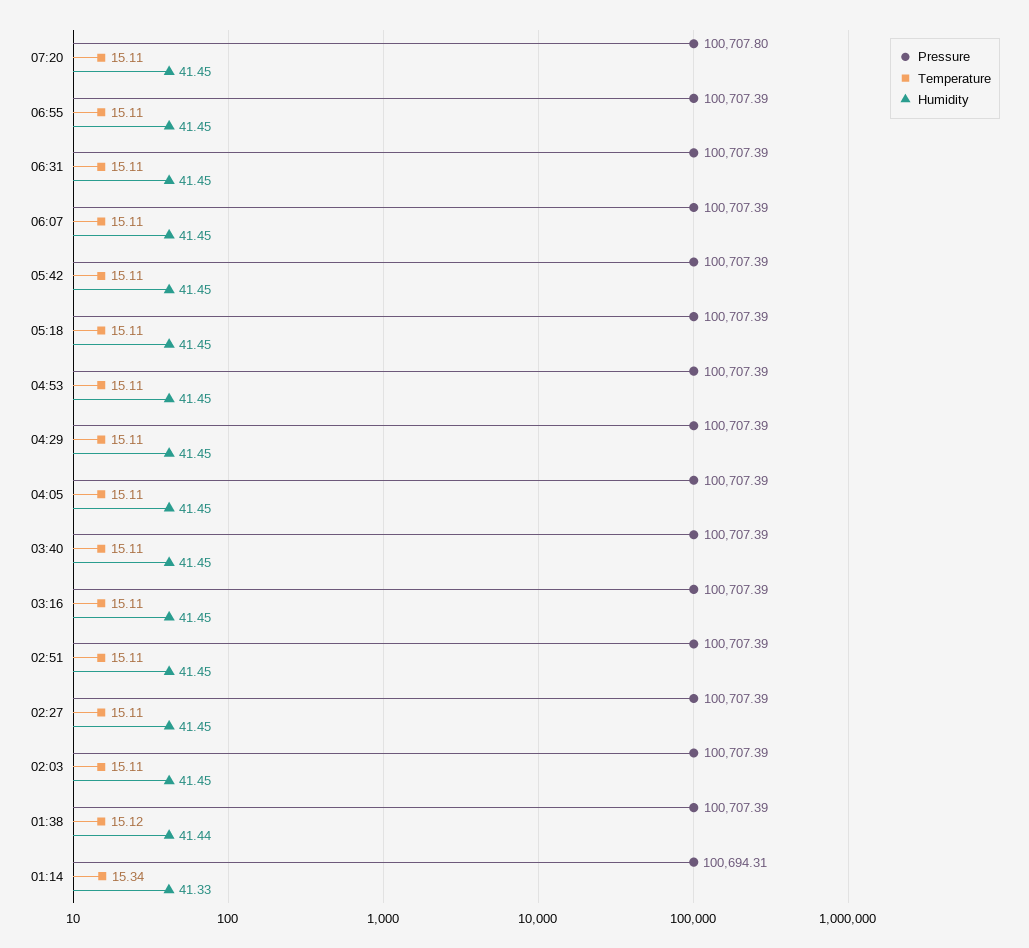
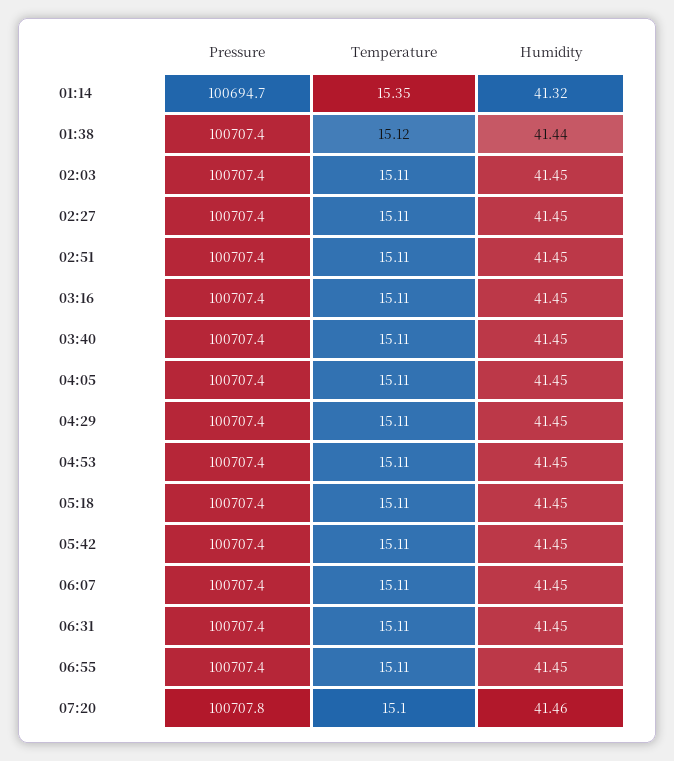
  {
    "Pressure": {
      "07:20": 100707.8,
      "06:55": 100707.39,
      "06:31": 100707.39,
      "06:07": 100707.39,
      "05:42": 100707.39,
      "05:18": 100707.39,
      "04:53": 100707.39,
      "04:29": 100707.39,
      "04:05": 100707.39,
      "03:40": 100707.39,
      "03:16": 100707.39,
      "02:51": 100707.39,
      "02:27": 100707.39,
      "02:03": 100707.39,
      "01:38": 100707.39,
-     "01:14": 100694.31
+     "01:14": 100694.7
    },
    "Temperature": {
-     "07:20": 15.11,
+     "07:20": 15.1,
      "06:55": 15.11,
      "06:31": 15.11,
      "06:07": 15.11,
      "05:42": 15.11,
      "05:18": 15.11,
      "04:53": 15.11,
      "04:29": 15.11,
      "04:05": 15.11,
      "03:40": 15.11,
      "03:16": 15.11,
      "02:51": 15.11,
      "02:27": 15.11,
      "02:03": 15.11,
      "01:38": 15.12,
-     "01:14": 15.34
+     "01:14": 15.35
    },
    "Humidity": {
-     "07:20": 41.45,
+     "07:20": 41.46,
      "06:55": 41.45,
      "06:31": 41.45,
      "06:07": 41.45,
      "05:42": 41.45,
      "05:18": 41.45,
      "04:53": 41.45,
      "04:29": 41.45,
      "04:05": 41.45,
      "03:40": 41.45,
      "03:16": 41.45,
      "02:51": 41.45,
      "02:27": 41.45,
      "02:03": 41.45,
      "01:38": 41.44,
-     "01:14": 41.33
+     "01:14": 41.32
    }
  }

